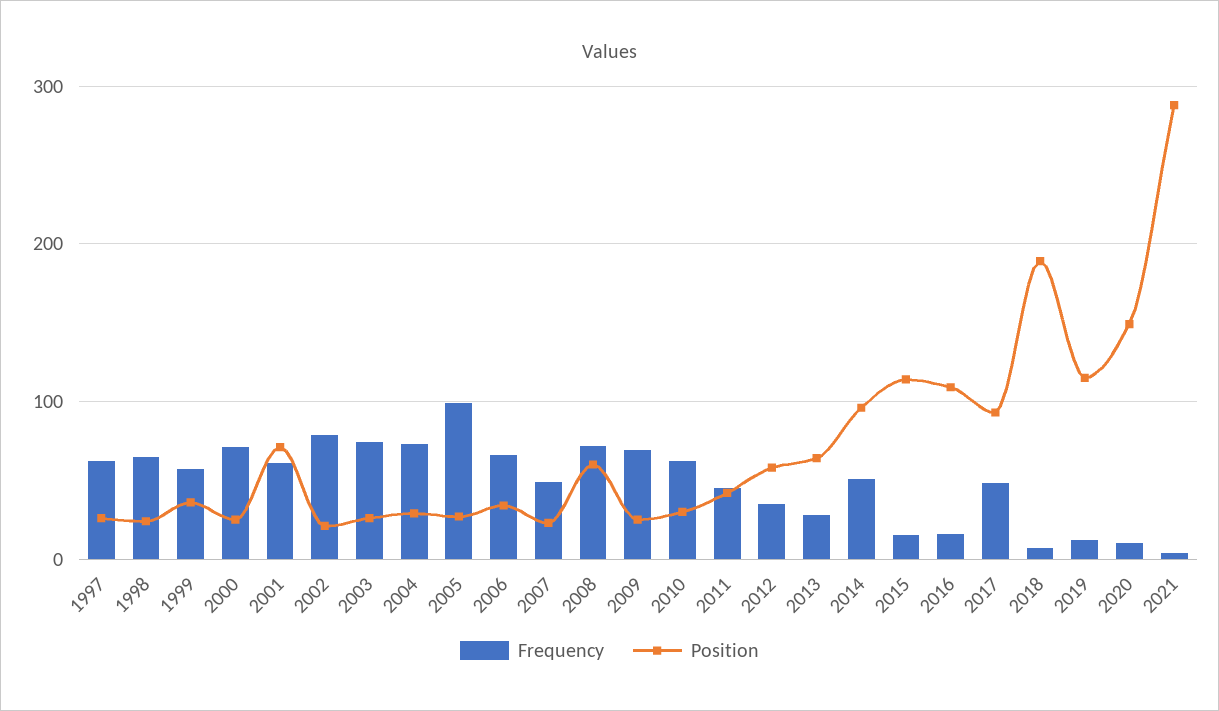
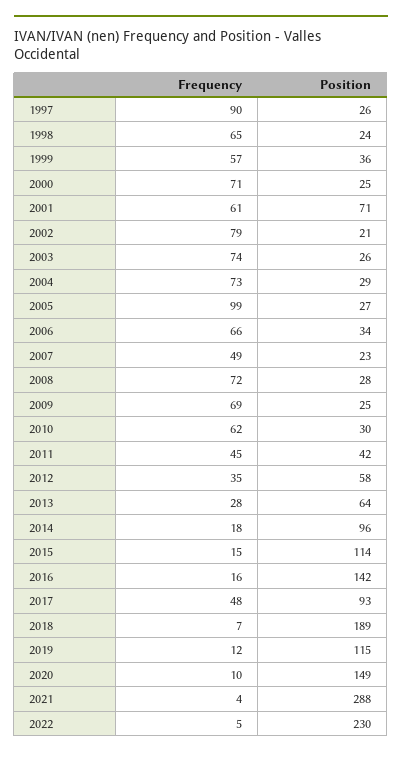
  {
    "Frequency": {
-     "1997": 60,
+     "1997": 90,
      "1998": 65,
      "1999": 57,
      "2000": 71,
      "2001": 61,
      "2002": 79,
      "2003": 74,
      "2004": 73,
      "2005": 99,
      "2006": 66,
      "2007": 49,
      "2008": 72,
      "2009": 69,
      "2010": 62,
      "2011": 45,
      "2012": 35,
      "2013": 28,
-     "2014": 50,
+     "2014": 18,
      "2015": 15,
      "2016": 16,
      "2017": 48,
      "2018": 7,
      "2019": 12,
      "2020": 10,
-     "2021": 4
+     "2021": 4,
+     "2022": 5
    },
    "Position": {
      "1997": 26,
      "1998": 24,
      "1999": 36,
      "2000": 25,
      "2001": 71,
      "2002": 21,
      "2003": 26,
      "2004": 29,
      "2005": 27,
      "2006": 34,
      "2007": 23,
-     "2008": 60,
+     "2008": 28,
      "2009": 25,
      "2010": 30,
      "2011": 42,
      "2012": 58,
      "2013": 64,
      "2014": 96,
      "2015": 114,
-     "2016": 110,
+     "2016": 142,
      "2017": 93,
      "2018": 189,
      "2019": 115,
      "2020": 149,
-     "2021": 288
+     "2021": 288,
+     "2022": 230
    }
  }

